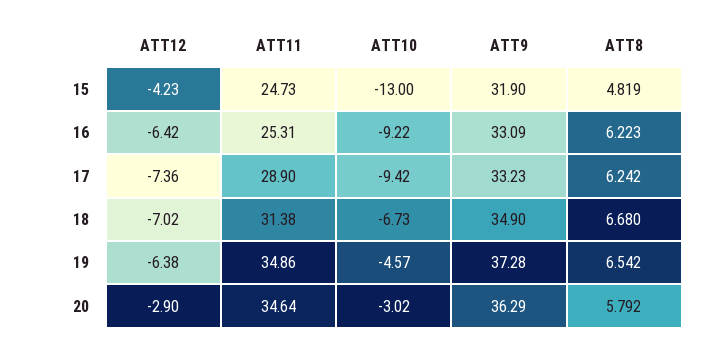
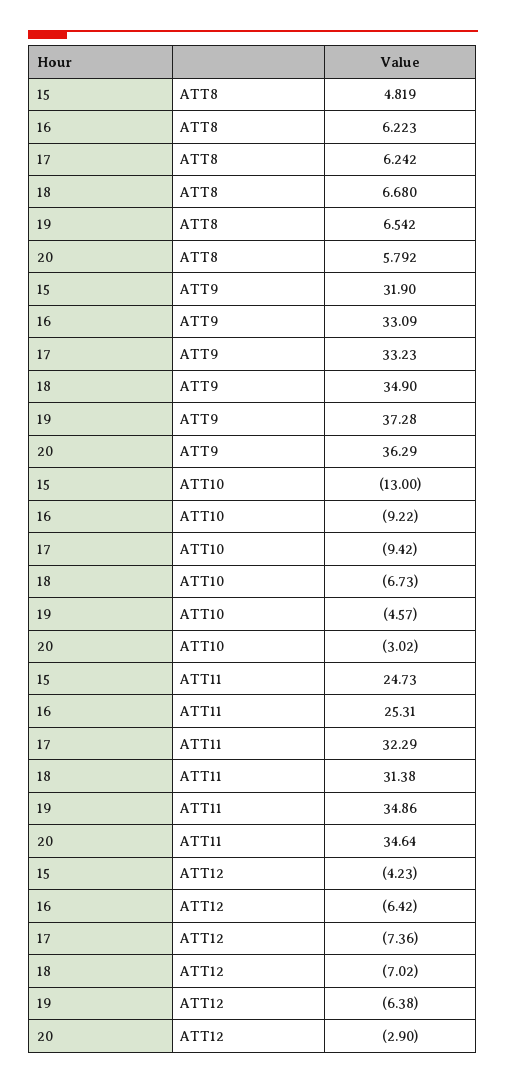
  {
    "ATT12": {
      "15": -4.23,
      "16": -6.42,
      "17": -7.36,
      "18": -7.02,
      "19": -6.38,
      "20": -2.9
    },
    "ATT11": {
      "15": 24.73,
      "16": 25.31,
-     "17": 28.9,
+     "17": 32.29,
      "18": 31.38,
      "19": 34.86,
      "20": 34.64
    },
    "ATT10": {
      "15": -13,
      "16": -9.22,
      "17": -9.42,
      "18": -6.73,
      "19": -4.57,
      "20": -3.02
    },
    "ATT9": {
      "15": 31.9,
      "16": 33.09,
      "17": 33.23,
      "18": 34.9,
      "19": 37.28,
      "20": 36.29
    },
    "ATT8": {
      "15": 4.819,
      "16": 6.223,
      "17": 6.242,
      "18": 6.68,
      "19": 6.542,
      "20": 5.792
    }
  }

